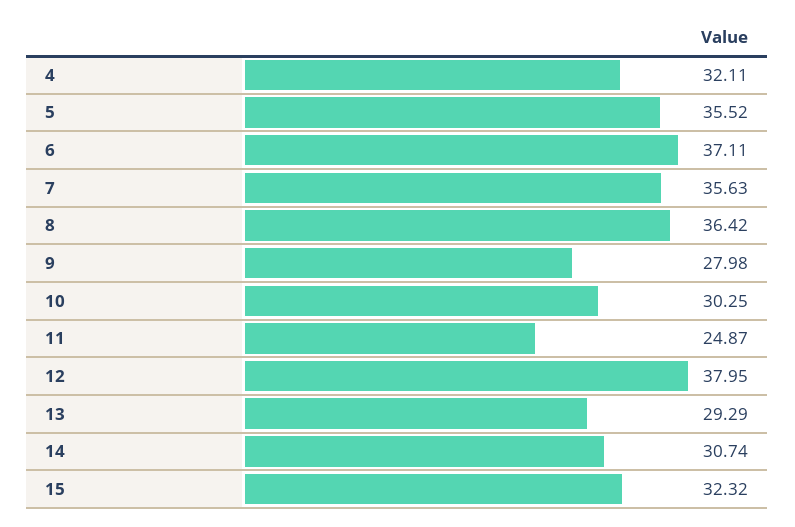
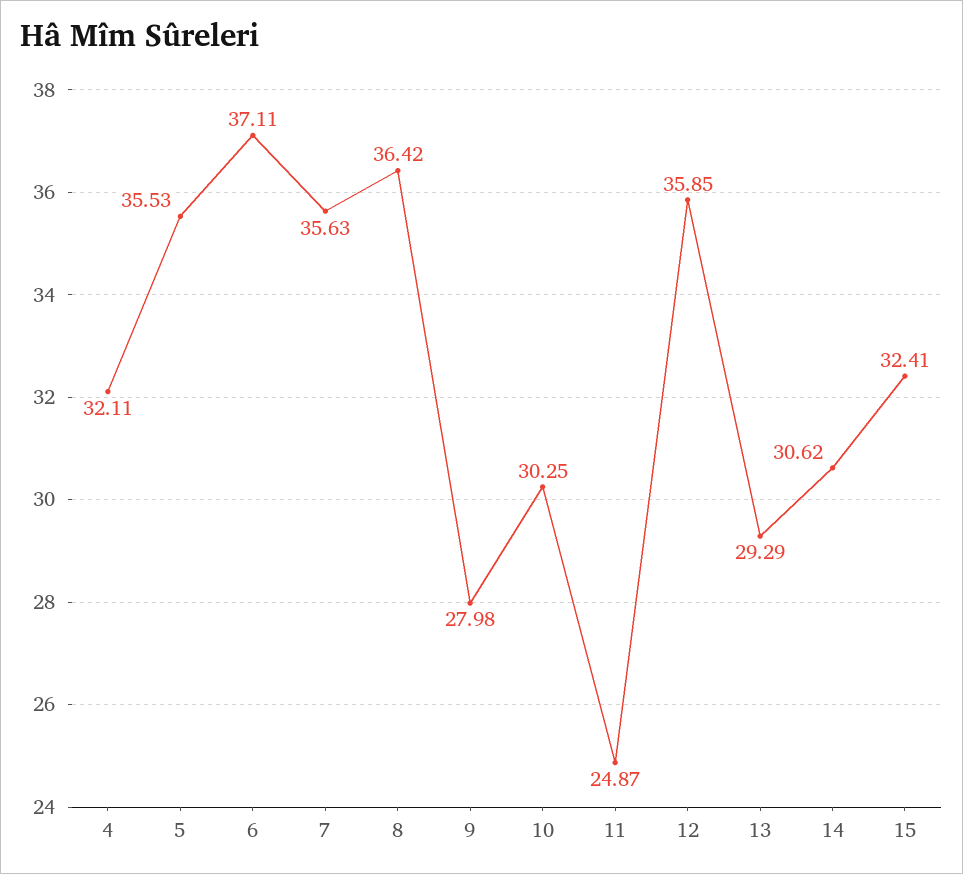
  {
    "4": 32.11,
-   "5": 35.52,
+   "5": 35.53,
    "6": 37.11,
    "7": 35.63,
    "8": 36.42,
    "9": 27.98,
    "10": 30.25,
    "11": 24.87,
-   "12": 37.95,
+   "12": 35.85,
    "13": 29.29,
-   "14": 30.74,
+   "14": 30.62,
-   "15": 32.32
+   "15": 32.41
  }

